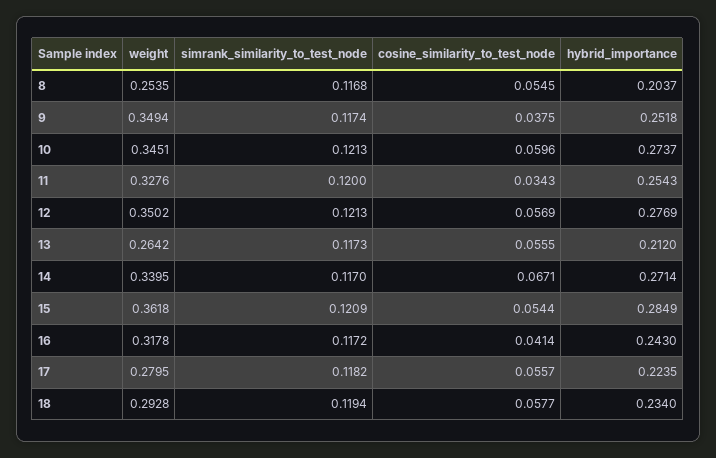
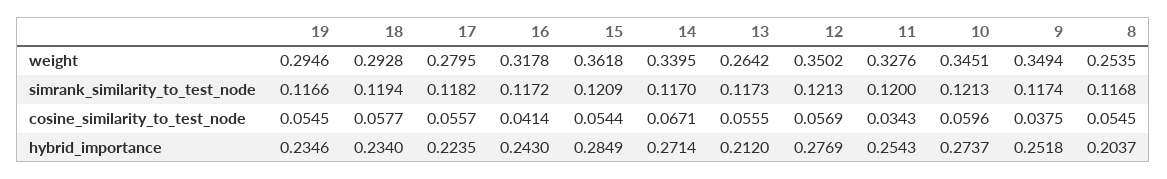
  {
    "weight": {
      "8": 0.2535,
      "9": 0.3494,
      "10": 0.3451,
      "11": 0.3276,
      "12": 0.3502,
      "13": 0.2642,
      "14": 0.3395,
      "15": 0.3618,
      "16": 0.3178,
      "17": 0.2795,
-     "18": 0.2928
+     "18": 0.2928,
+     "19": 0.2946
    },
    "simrank_similarity_to_test_node": {
      "8": 0.1168,
      "9": 0.1174,
      "10": 0.1213,
      "11": 0.12,
      "12": 0.1213,
      "13": 0.1173,
      "14": 0.117,
      "15": 0.1209,
      "16": 0.1172,
      "17": 0.1182,
-     "18": 0.1194
+     "18": 0.1194,
+     "19": 0.1166
    },
    "cosine_similarity_to_test_node": {
      "8": 0.0545,
      "9": 0.0375,
      "10": 0.0596,
      "11": 0.0343,
      "12": 0.0569,
      "13": 0.0555,
      "14": 0.0671,
      "15": 0.0544,
      "16": 0.0414,
      "17": 0.0557,
-     "18": 0.0577
+     "18": 0.0577,
+     "19": 0.0545
    },
    "hybrid_importance": {
      "8": 0.2037,
      "9": 0.2518,
      "10": 0.2737,
      "11": 0.2543,
      "12": 0.2769,
      "13": 0.212,
      "14": 0.2714,
      "15": 0.2849,
      "16": 0.243,
      "17": 0.2235,
-     "18": 0.234
+     "18": 0.234,
+     "19": 0.2346
    }
  }

